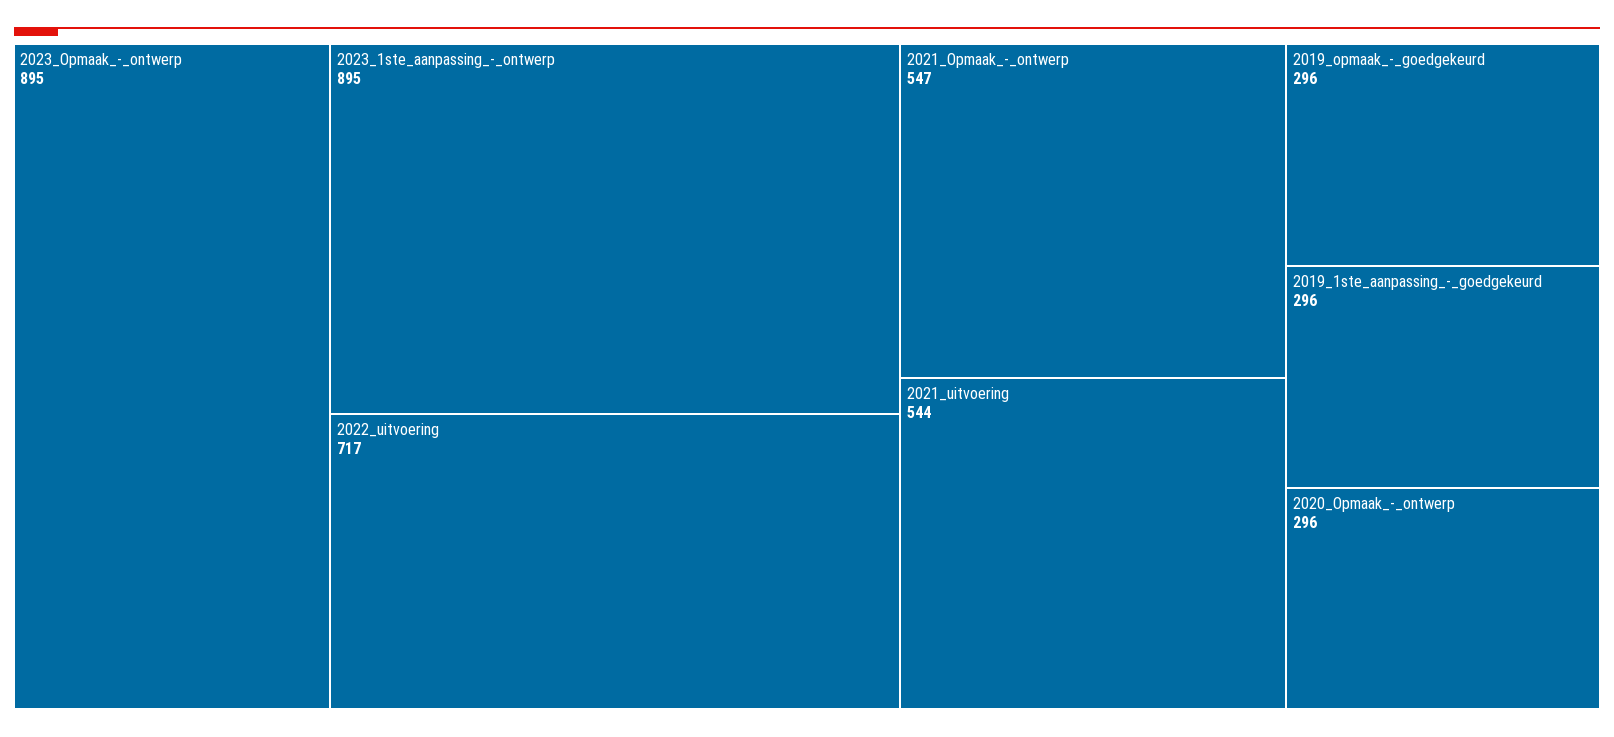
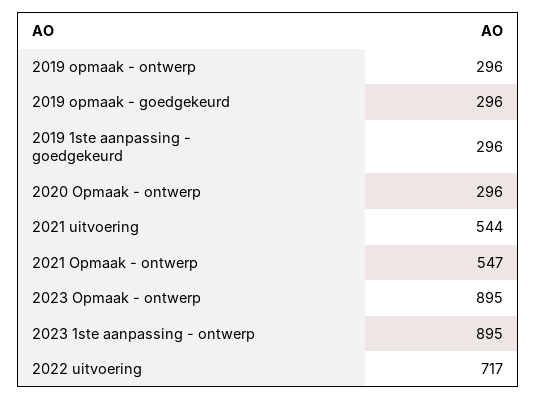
  {
    "2023_Opmaak_-_ontwerp": 895,
    "2023_1ste_aanpassing_-_ontwerp": 895,
    "2022_uitvoering": 717,
    "2021_Opmaak_-_ontwerp": 547,
    "2021_uitvoering": 544,
    "2019_opmaak_-_goedgekeurd": 296,
    "2019_1ste_aanpassing_-_goedgekeurd": 296,
-   "2020_Opmaak_-_ontwerp": 296
+   "2020_Opmaak_-_ontwerp": 296,
+   "2019 opmaak - ontwerp": 296
  }

